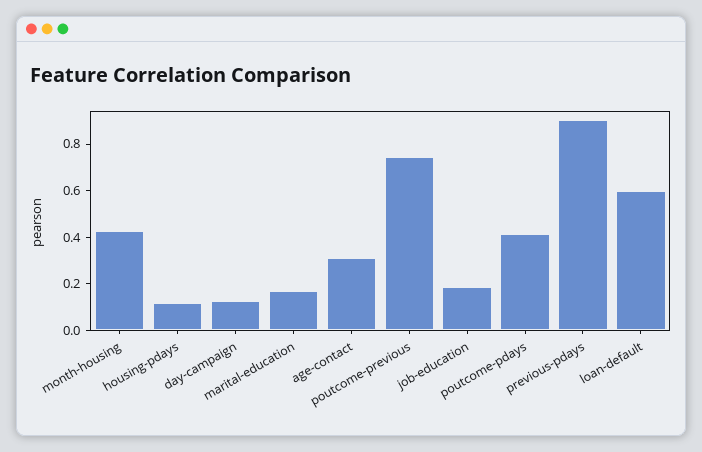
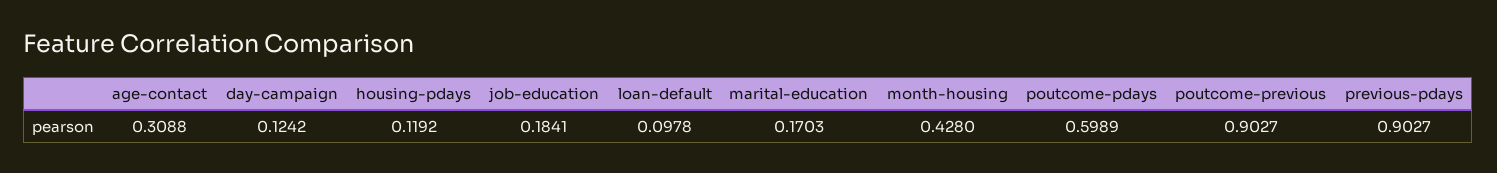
  {
    "month-housing": 0.428,
    "housing-pdays": 0.1192,
    "day-campaign": 0.1242,
    "marital-education": 0.1703,
    "age-contact": 0.3088,
-   "poutcome-previous": 0.75,
+   "poutcome-previous": 0.9027,
    "job-education": 0.1841,
-   "poutcome-pdays": 0.4,
+   "poutcome-pdays": 0.5989,
    "previous-pdays": 0.9027,
-   "loan-default": 0.6
+   "loan-default": 0.0978
  }

